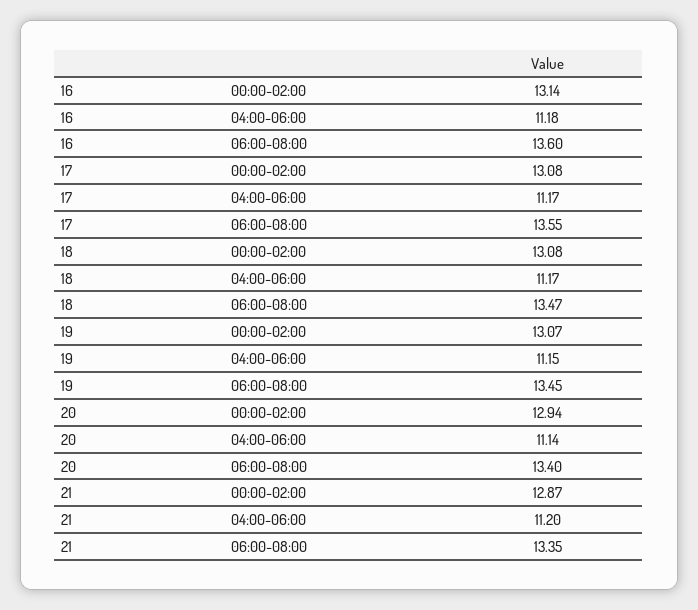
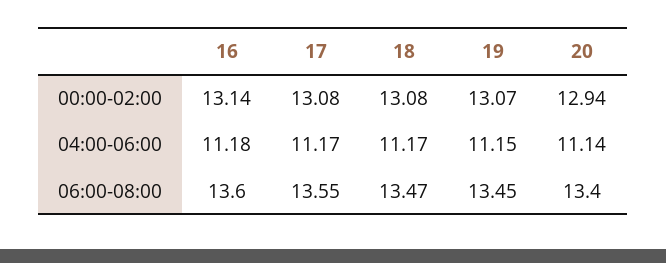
  {
    "16": {
      "00:00-02:00": 13.14,
      "04:00-06:00": 11.18,
      "06:00-08:00": 13.6
    },
    "17": {
      "00:00-02:00": 13.08,
      "04:00-06:00": 11.17,
      "06:00-08:00": 13.55
    },
    "18": {
      "00:00-02:00": 13.08,
      "04:00-06:00": 11.17,
      "06:00-08:00": 13.47
    },
    "19": {
      "00:00-02:00": 13.07,
      "04:00-06:00": 11.15,
      "06:00-08:00": 13.45
    },
    "20": {
      "00:00-02:00": 12.94,
      "04:00-06:00": 11.14,
      "06:00-08:00": 13.4
-   },
+   }
-   "21": {
-     "00:00-02:00": 12.87,
-     "04:00-06:00": 11.2,
-     "06:00-08:00": 13.35
-   }
  }

